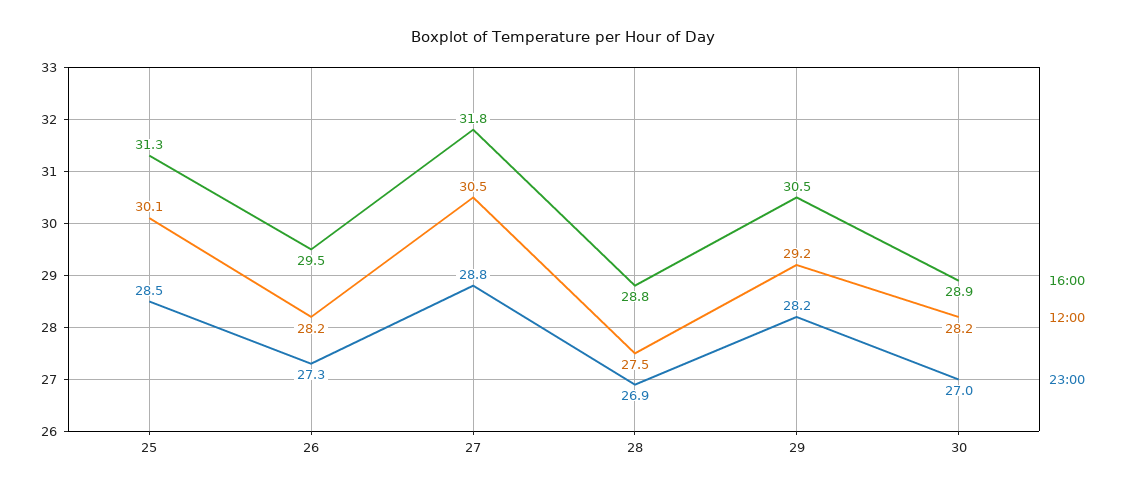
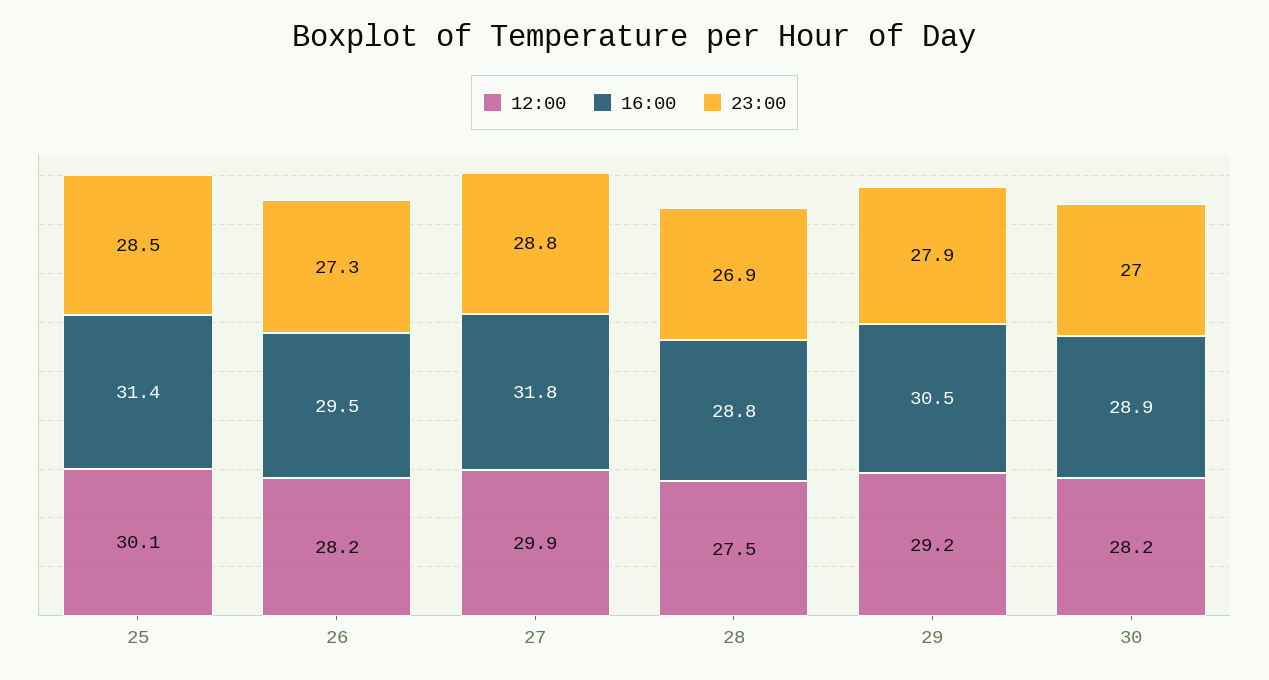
  {
    "16:00": {
-     "25": 31.3,
+     "25": 31.4,
      "26": 29.5,
      "27": 31.8,
      "28": 28.8,
      "29": 30.5,
      "30": 28.9
    },
    "12:00": {
      "25": 30.1,
      "26": 28.2,
-     "27": 30.5,
+     "27": 29.9,
      "28": 27.5,
      "29": 29.2,
      "30": 28.2
    },
    "23:00": {
      "25": 28.5,
      "26": 27.3,
      "27": 28.8,
      "28": 26.9,
-     "29": 28.2,
+     "29": 27.9,
      "30": 27
    }
  }

